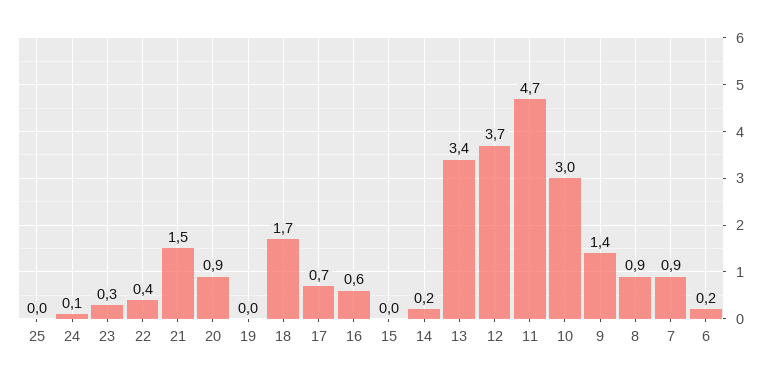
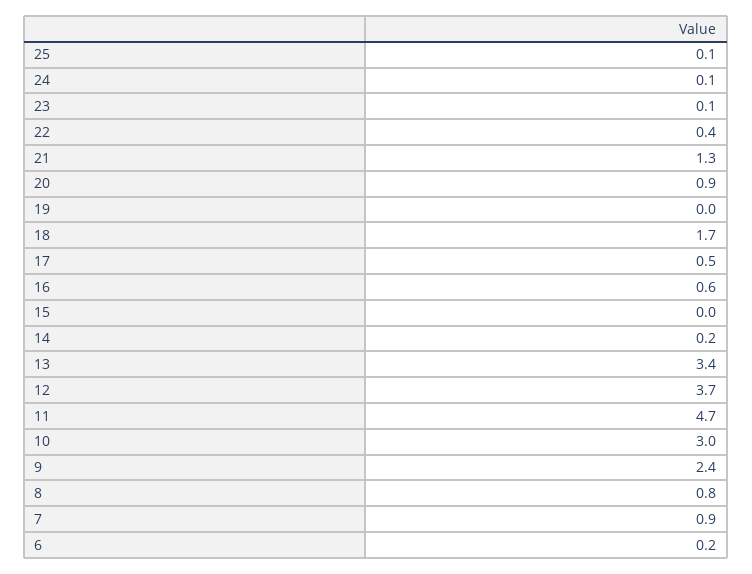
  {
-   "25": 0,
+   "25": 0.1,
    "24": 0.1,
-   "23": 0.3,
+   "23": 0.1,
    "22": 0.4,
-   "21": 1.5,
+   "21": 1.3,
    "20": 0.9,
    "19": 0,
    "18": 1.7,
-   "17": 0.7,
+   "17": 0.5,
    "16": 0.6,
    "15": 0,
    "14": 0.2,
    "13": 3.4,
    "12": 3.7,
    "11": 4.7,
    "10": 3,
-   "9": 1.4,
+   "9": 2.4,
-   "8": 0.9,
+   "8": 0.8,
    "7": 0.9,
    "6": 0.2
  }

